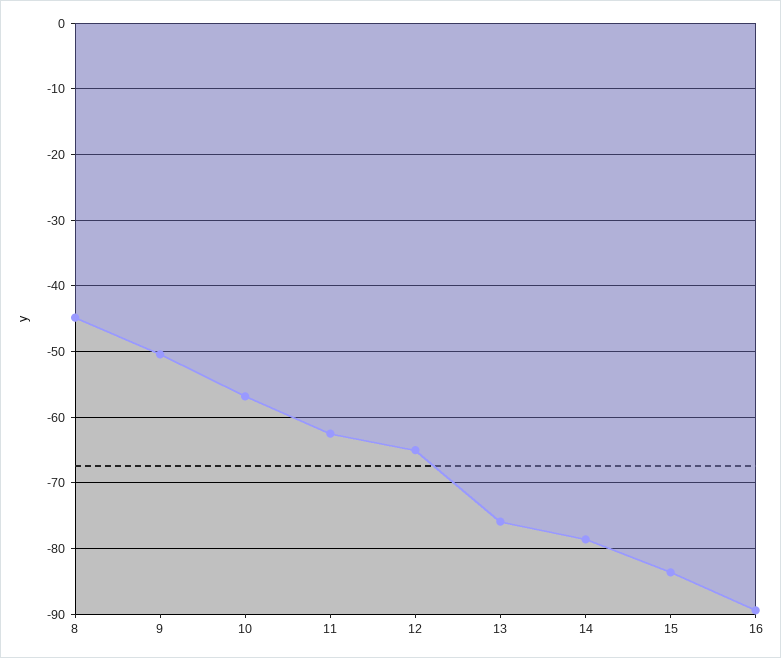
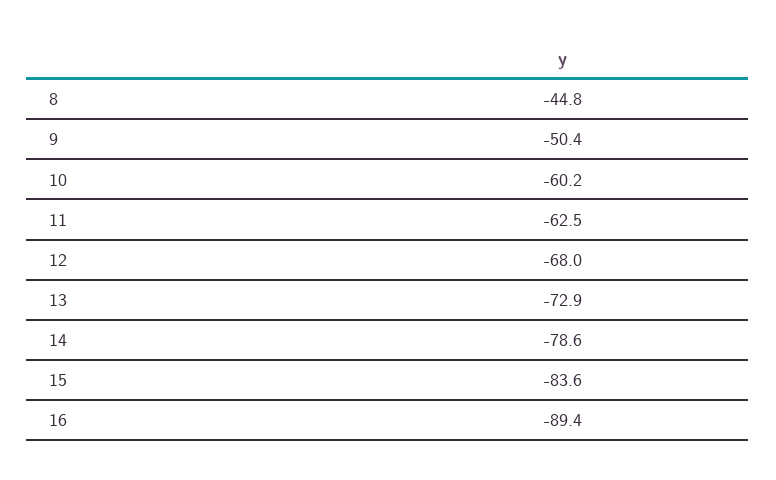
  {
    "8": -44.8,
    "9": -50.4,
-   "10": -57,
+   "10": -60.2,
    "11": -62.5,
-   "12": -65,
+   "12": -68,
-   "13": -76,
+   "13": -72.9,
    "14": -78.6,
    "15": -83.6,
    "16": -89.4
  }

